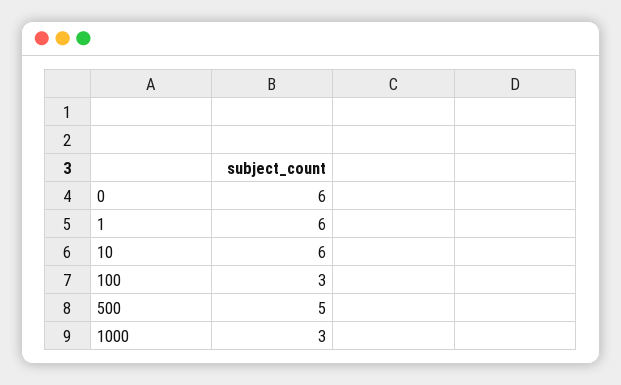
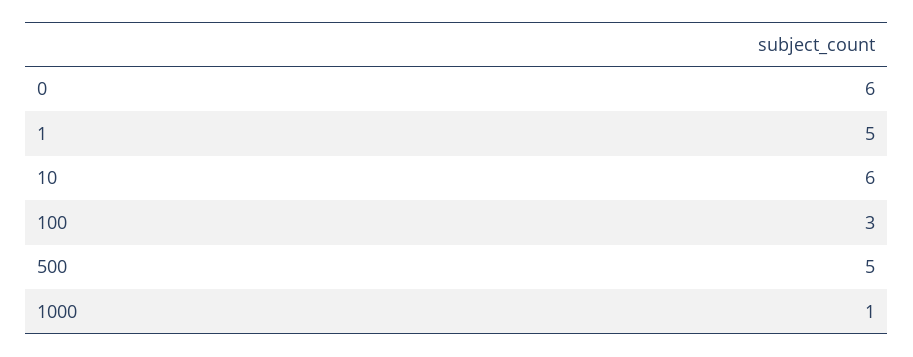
  {
    "0": 6,
-   "1": 6,
+   "1": 5,
    "10": 6,
    "100": 3,
    "500": 5,
-   "1000": 3
+   "1000": 1
  }

